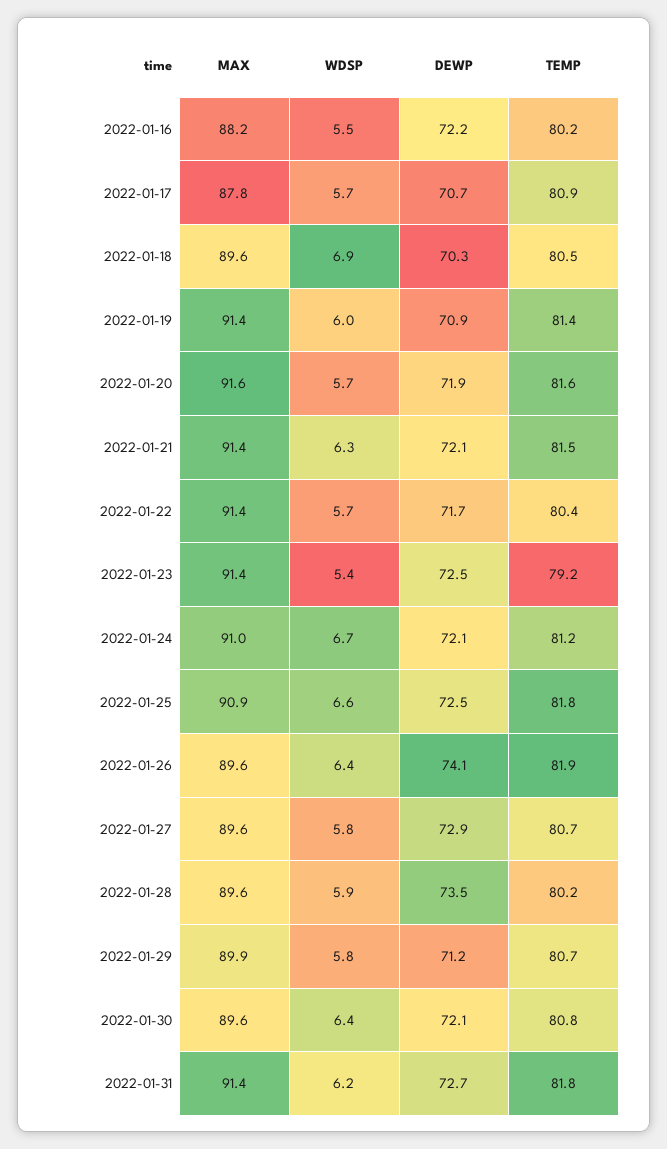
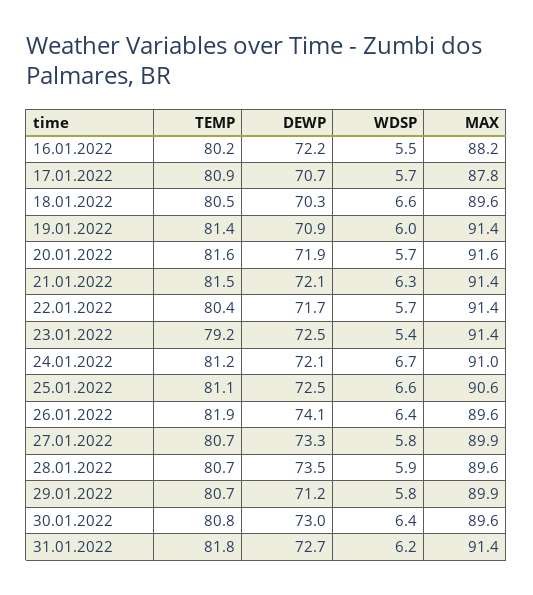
  {
    "MAX": {
      "2022-01-16": 88.2,
      "2022-01-17": 87.8,
      "2022-01-18": 89.6,
      "2022-01-19": 91.4,
      "2022-01-20": 91.6,
      "2022-01-21": 91.4,
      "2022-01-22": 91.4,
      "2022-01-23": 91.4,
      "2022-01-24": 91,
-     "2022-01-25": 90.9,
+     "2022-01-25": 90.6,
      "2022-01-26": 89.6,
-     "2022-01-27": 89.6,
+     "2022-01-27": 89.9,
      "2022-01-28": 89.6,
      "2022-01-29": 89.9,
      "2022-01-30": 89.6,
      "2022-01-31": 91.4
    },
    "WDSP": {
      "2022-01-16": 5.5,
      "2022-01-17": 5.7,
-     "2022-01-18": 6.9,
+     "2022-01-18": 6.6,
      "2022-01-19": 6,
      "2022-01-20": 5.7,
      "2022-01-21": 6.3,
      "2022-01-22": 5.7,
      "2022-01-23": 5.4,
      "2022-01-24": 6.7,
      "2022-01-25": 6.6,
      "2022-01-26": 6.4,
      "2022-01-27": 5.8,
      "2022-01-28": 5.9,
      "2022-01-29": 5.8,
      "2022-01-30": 6.4,
      "2022-01-31": 6.2
    },
    "DEWP": {
      "2022-01-16": 72.2,
      "2022-01-17": 70.7,
      "2022-01-18": 70.3,
      "2022-01-19": 70.9,
      "2022-01-20": 71.9,
      "2022-01-21": 72.1,
      "2022-01-22": 71.7,
      "2022-01-23": 72.5,
      "2022-01-24": 72.1,
      "2022-01-25": 72.5,
      "2022-01-26": 74.1,
-     "2022-01-27": 72.9,
+     "2022-01-27": 73.3,
      "2022-01-28": 73.5,
      "2022-01-29": 71.2,
-     "2022-01-30": 72.1,
+     "2022-01-30": 73,
      "2022-01-31": 72.7
    },
    "TEMP": {
      "2022-01-16": 80.2,
      "2022-01-17": 80.9,
      "2022-01-18": 80.5,
      "2022-01-19": 81.4,
      "2022-01-20": 81.6,
      "2022-01-21": 81.5,
      "2022-01-22": 80.4,
      "2022-01-23": 79.2,
      "2022-01-24": 81.2,
-     "2022-01-25": 81.8,
+     "2022-01-25": 81.1,
      "2022-01-26": 81.9,
      "2022-01-27": 80.7,
-     "2022-01-28": 80.2,
+     "2022-01-28": 80.7,
      "2022-01-29": 80.7,
      "2022-01-30": 80.8,
      "2022-01-31": 81.8
    }
  }

